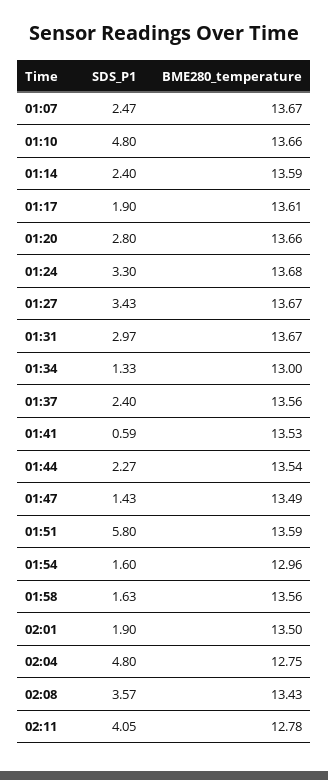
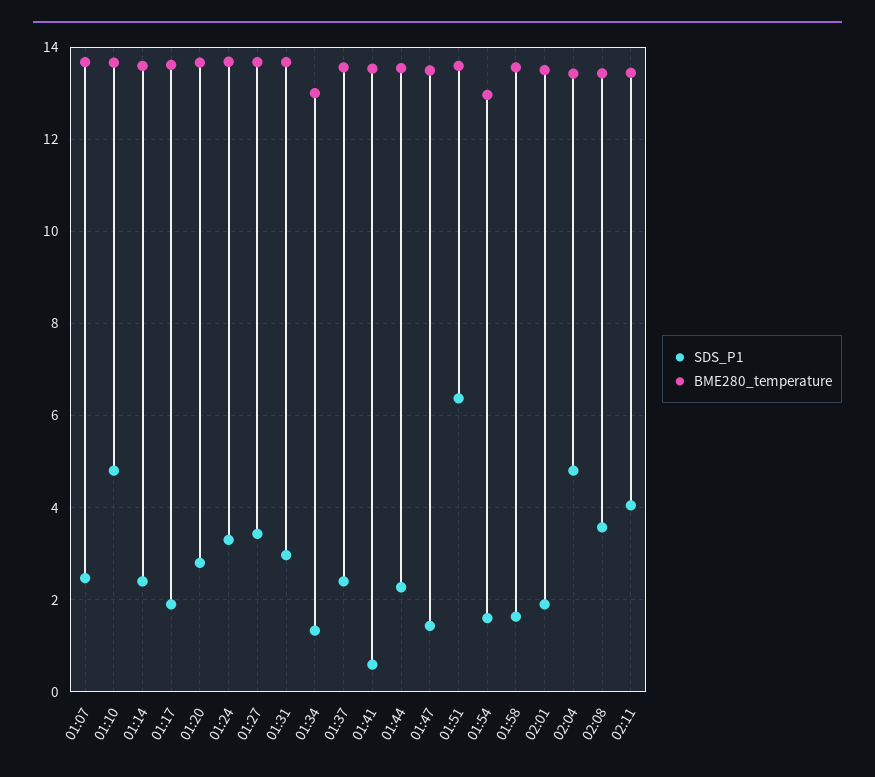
  {
    "SDS_P1": {
      "01:07": 2.47,
      "01:10": 4.8,
      "01:14": 2.4,
      "01:17": 1.9,
      "01:20": 2.8,
      "01:24": 3.3,
      "01:27": 3.43,
      "01:31": 2.97,
      "01:34": 1.33,
      "01:37": 2.4,
      "01:41": 0.59,
      "01:44": 2.27,
      "01:47": 1.43,
-     "01:51": 5.8,
+     "01:51": 6.4,
      "01:54": 1.6,
      "01:58": 1.63,
      "02:01": 1.9,
      "02:04": 4.8,
      "02:08": 3.57,
      "02:11": 4.05
    },
    "BME280_temperature": {
      "01:07": 13.67,
      "01:10": 13.66,
      "01:14": 13.59,
      "01:17": 13.61,
      "01:20": 13.66,
      "01:24": 13.68,
      "01:27": 13.67,
      "01:31": 13.67,
      "01:34": 13,
      "01:37": 13.56,
      "01:41": 13.53,
      "01:44": 13.54,
      "01:47": 13.49,
      "01:51": 13.59,
      "01:54": 12.96,
      "01:58": 13.56,
      "02:01": 13.5,
-     "02:04": 12.75,
+     "02:04": 13.4,
      "02:08": 13.43,
-     "02:11": 12.78
+     "02:11": 13.4
    }
  }

